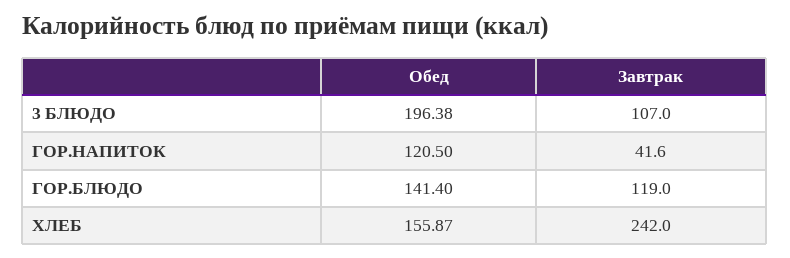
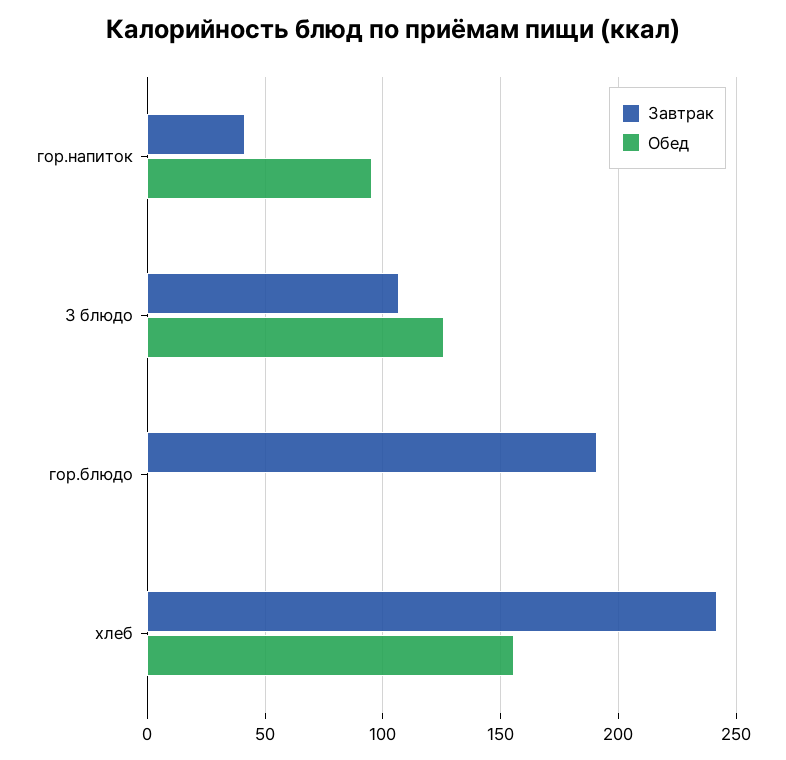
  {
    "Обед": {
-     "3 БЛЮДО": 196.38,
+     "3 БЛЮДО": 125,
-     "ГОР.НАПИТОК": 120.5,
+     "ГОР.НАПИТОК": 95,
-     "ГОР.БЛЮДО": 141.4,
+     "ГОР.БЛЮДО": 0,
      "ХЛЕБ": 155.87
    },
    "Завтрак": {
      "3 БЛЮДО": 107,
      "ГОР.НАПИТОК": 41.6,
-     "ГОР.БЛЮДО": 119,
+     "ГОР.БЛЮДО": 190,
      "ХЛЕБ": 242
    }
  }

